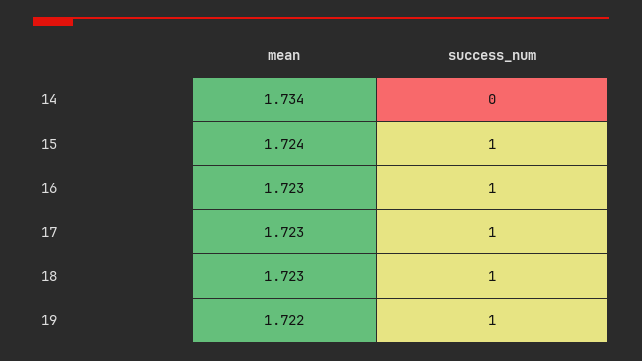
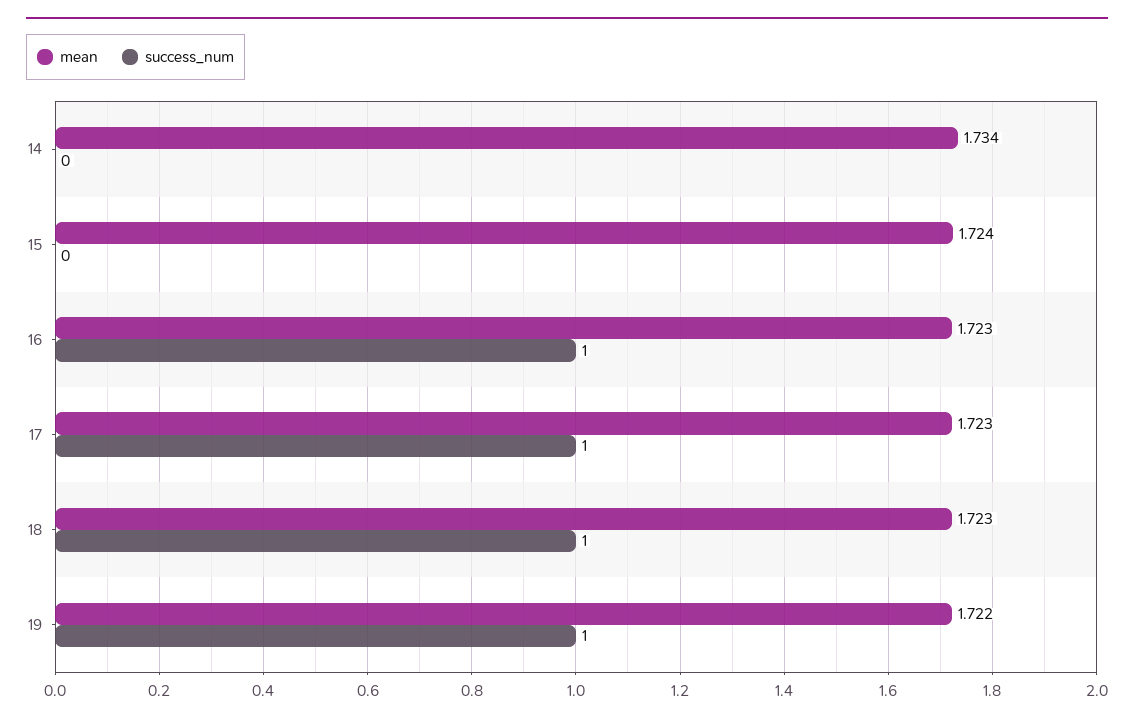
  {
    "mean": {
      "14": 1.734,
      "15": 1.724,
      "16": 1.723,
      "17": 1.723,
      "18": 1.723,
      "19": 1.722
    },
    "success_num": {
      "14": 0,
-     "15": 1,
+     "15": 0,
      "16": 1,
      "17": 1,
      "18": 1,
      "19": 1
    }
  }

